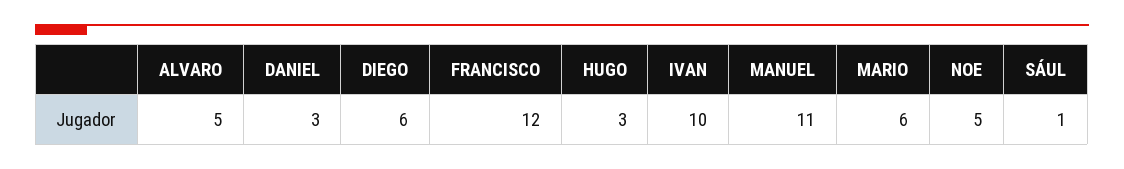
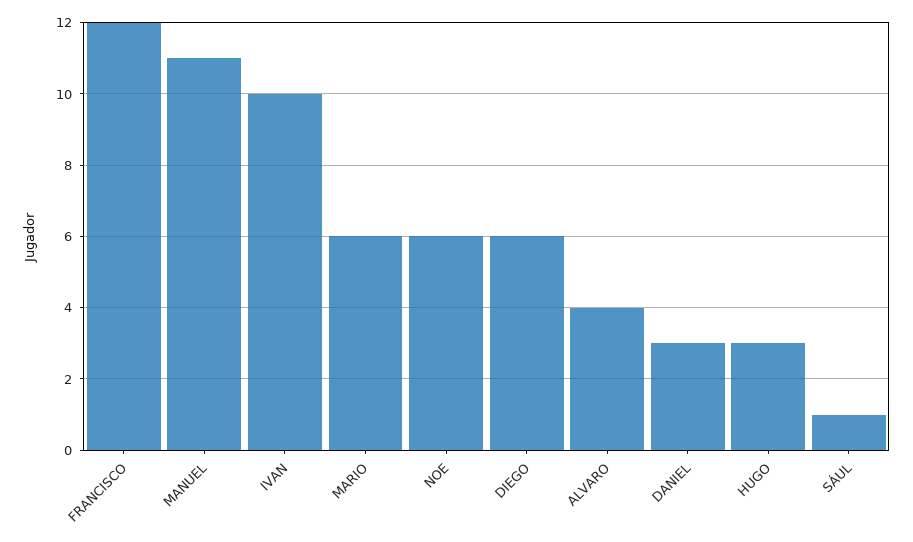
  {
-   "ALVARO": 5,
+   "ALVARO": 4,
    "DANIEL": 3,
    "DIEGO": 6,
    "FRANCISCO": 12,
    "HUGO": 3,
    "IVAN": 10,
    "MANUEL": 11,
    "MARIO": 6,
-   "NOE": 5,
+   "NOE": 6,
    "SÁUL": 1
  }

